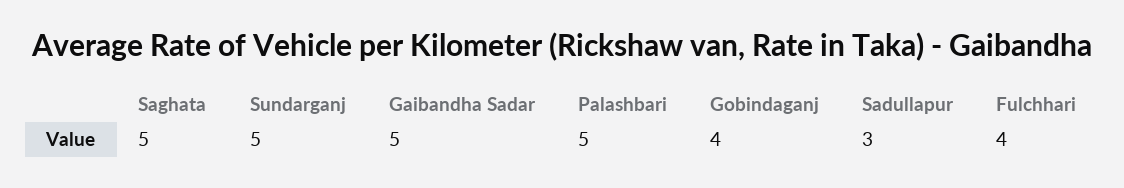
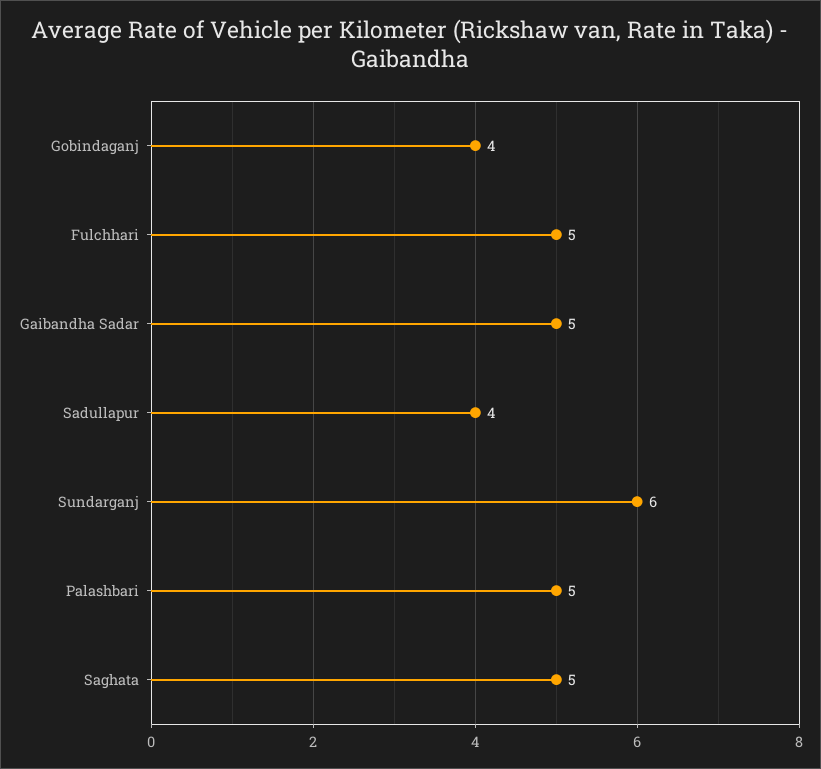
  {
    "Saghata": 5,
-   "Sundarganj": 5,
+   "Sundarganj": 6,
    "Gaibandha Sadar": 5,
    "Palashbari": 5,
    "Gobindaganj": 4,
-   "Sadullapur": 3,
+   "Sadullapur": 4,
-   "Fulchhari": 4
+   "Fulchhari": 5
  }

